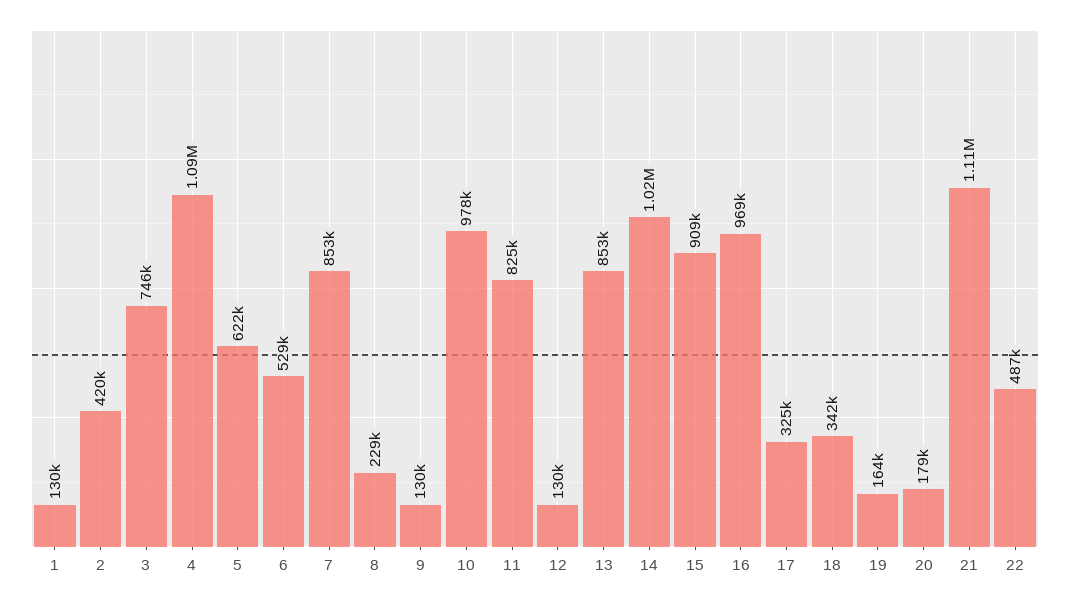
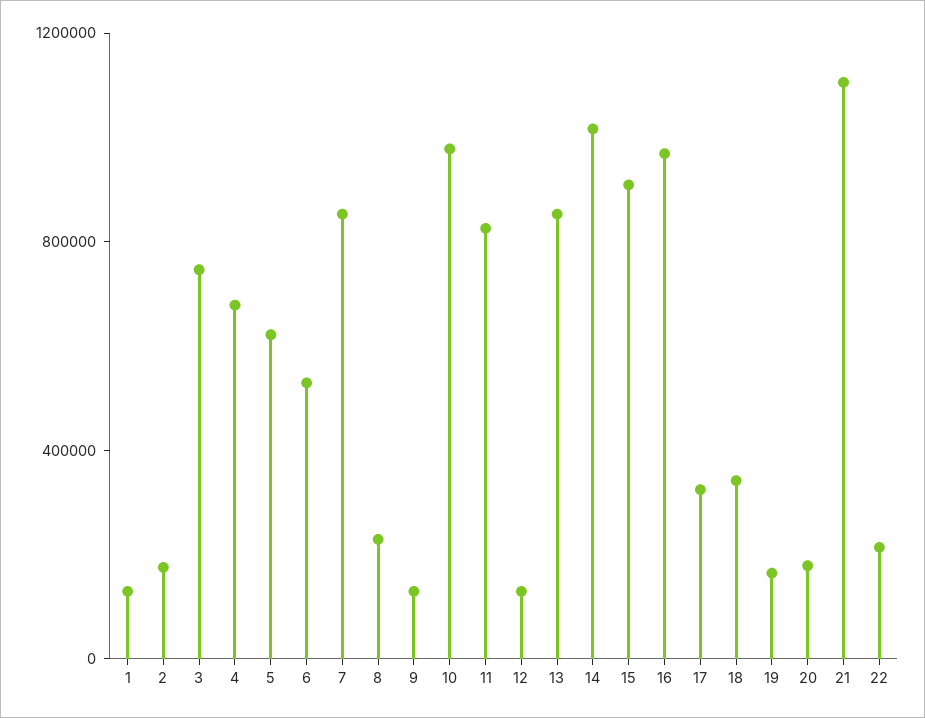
  {
    "1": 130000,
-   "2": 420000,
+   "2": 200000,
    "3": 746000,
-   "4": 1090000,
+   "4": 700000,
    "5": 622000,
    "6": 529000,
    "7": 853000,
    "8": 229000,
    "9": 130000,
    "10": 978000,
    "11": 825000,
    "12": 130000,
    "13": 853000,
    "14": 1020000,
    "15": 909000,
    "16": 969000,
    "17": 325000,
    "18": 342000,
    "19": 164000,
    "20": 179000,
    "21": 1110000,
-   "22": 487000
+   "22": 200000
  }

